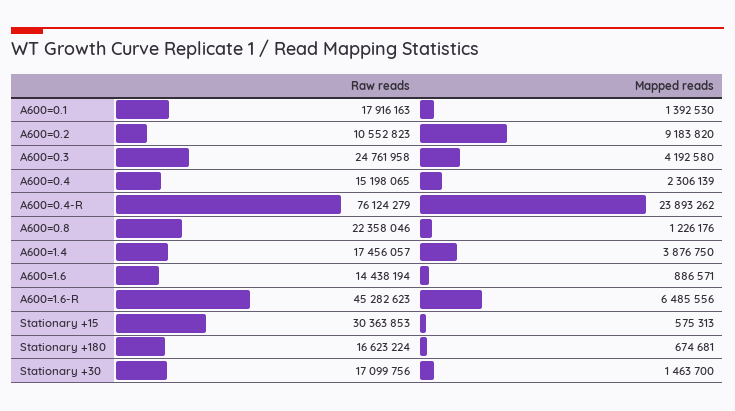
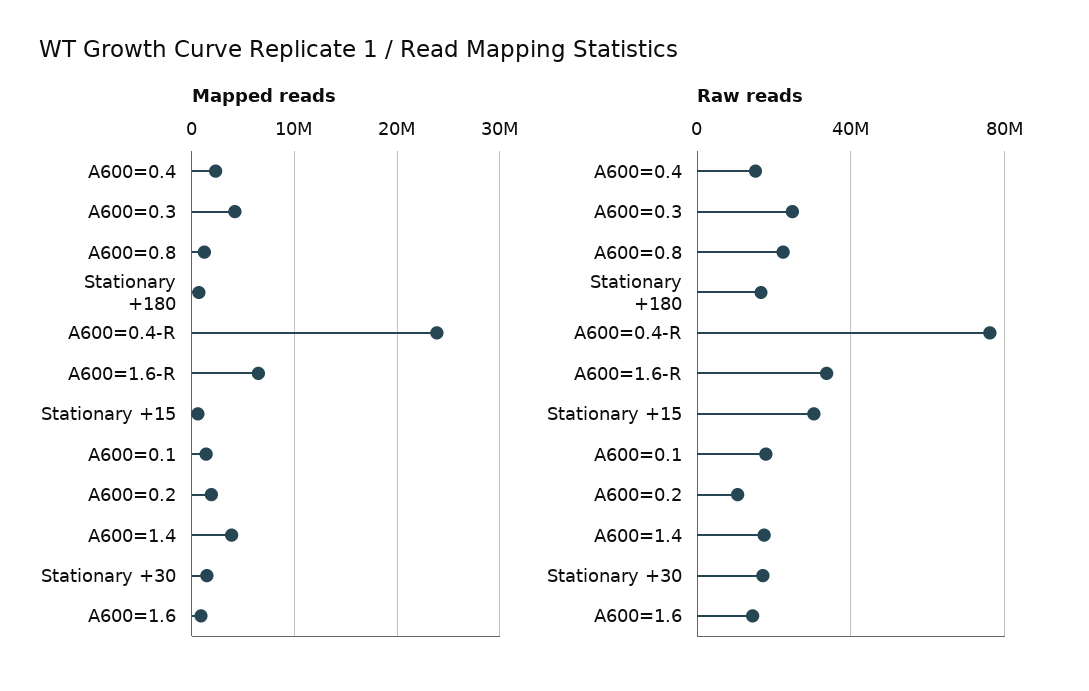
  {
    "Raw reads": {
      "A600=0.1": 17916163,
      "A600=0.2": 10552823,
      "A600=0.3": 24761958,
      "A600=0.4": 15198065,
      "A600=0.4-R": 76124279,
      "A600=0.8": 22358046,
      "A600=1.4": 17456057,
      "A600=1.6": 14438194,
-     "A600=1.6-R": 45282623,
+     "A600=1.6-R": 35000000,
      "Stationary +15": 30363853,
      "Stationary +180": 16623224,
      "Stationary +30": 17099756
    },
    "Mapped reads": {
      "A600=0.1": 1392530,
-     "A600=0.2": 9183820,
+     "A600=0.2": 2000000,
      "A600=0.3": 4192580,
      "A600=0.4": 2306139,
      "A600=0.4-R": 23893262,
      "A600=0.8": 1226176,
      "A600=1.4": 3876750,
      "A600=1.6": 886571,
      "A600=1.6-R": 6485556,
      "Stationary +15": 575313,
      "Stationary +180": 674681,
      "Stationary +30": 1463700
    }
  }

